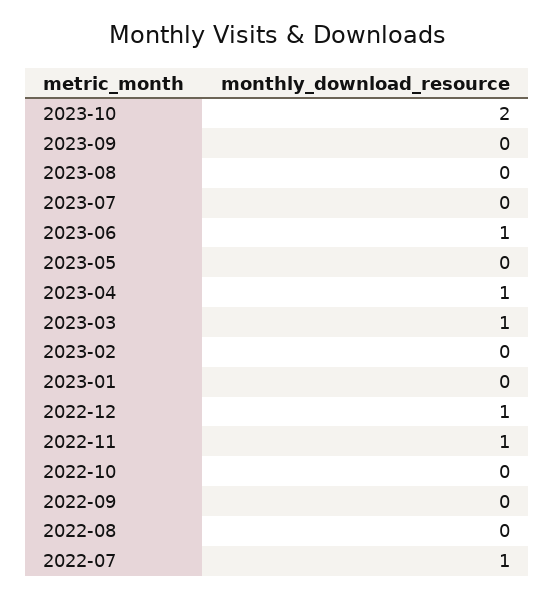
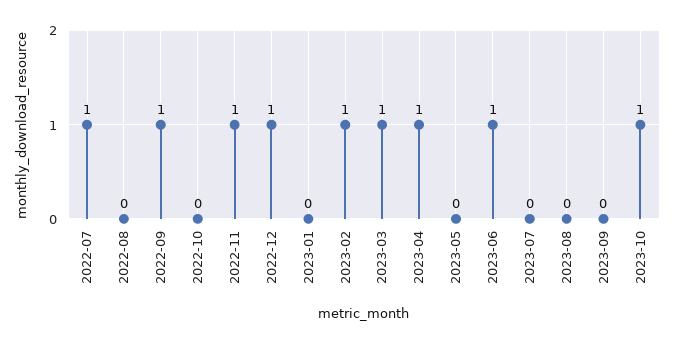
  {
-   "2023-10": 2,
+   "2023-10": 1,
    "2023-09": 0,
    "2023-08": 0,
    "2023-07": 0,
    "2023-06": 1,
    "2023-05": 0,
    "2023-04": 1,
    "2023-03": 1,
-   "2023-02": 0,
+   "2023-02": 1,
    "2023-01": 0,
    "2022-12": 1,
    "2022-11": 1,
    "2022-10": 0,
-   "2022-09": 0,
+   "2022-09": 1,
    "2022-08": 0,
    "2022-07": 1
  }

